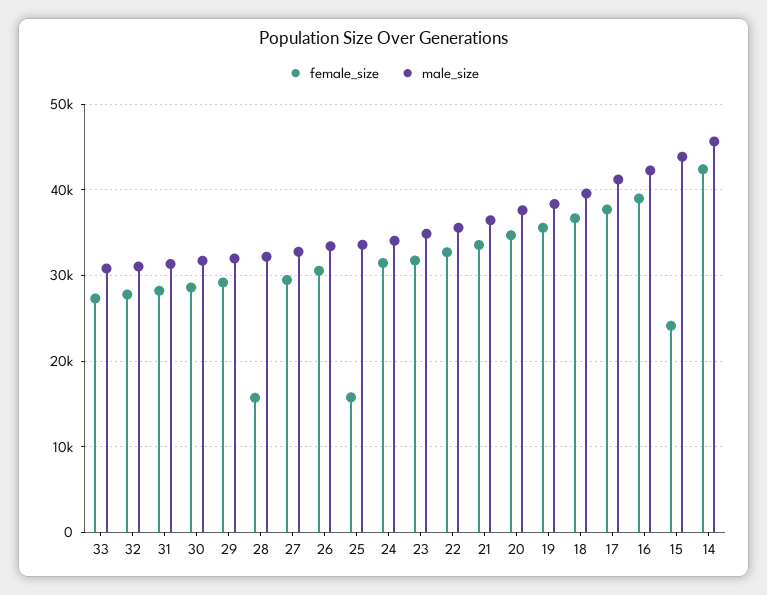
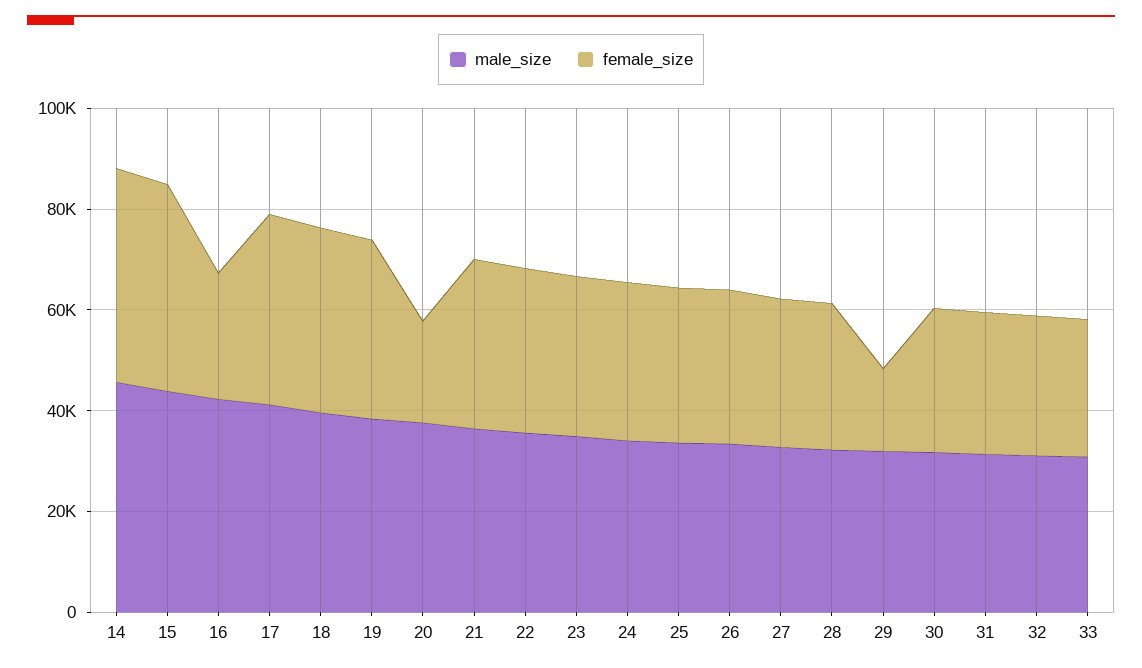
  {
    "female_size": {
      "33": 27000,
      "32": 28000,
      "31": 28000,
      "30": 29000,
-     "29": 29000,
+     "29": 15000,
-     "28": 16000,
+     "28": 30000,
      "27": 29000,
      "26": 31000,
-     "25": 16000,
+     "25": 30000,
      "24": 31000,
      "23": 32000,
      "22": 33000,
      "21": 34000,
-     "20": 35000,
+     "20": 20000,
      "19": 36000,
      "18": 37000,
      "17": 38000,
-     "16": 39000,
+     "16": 25000,
-     "15": 24000,
+     "15": 40000,
      "14": 42000
    },
    "male_size": {
      "33": 31000,
      "32": 31000,
      "31": 31000,
      "30": 32000,
      "29": 32000,
      "28": 32000,
      "27": 33000,
      "26": 33000,
      "25": 34000,
      "24": 34000,
      "23": 35000,
      "22": 36000,
      "21": 36000,
      "20": 38000,
      "19": 38000,
      "18": 40000,
      "17": 41000,
      "16": 42000,
      "15": 44000,
      "14": 46000
    }
  }

